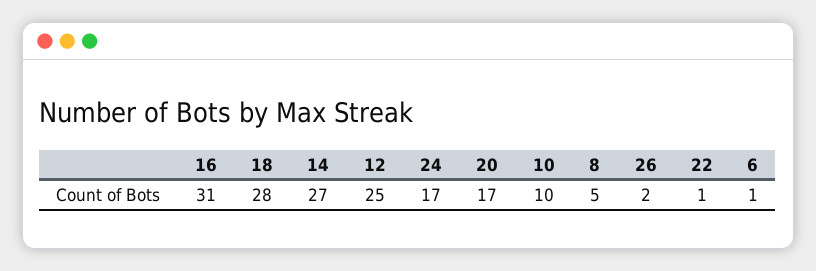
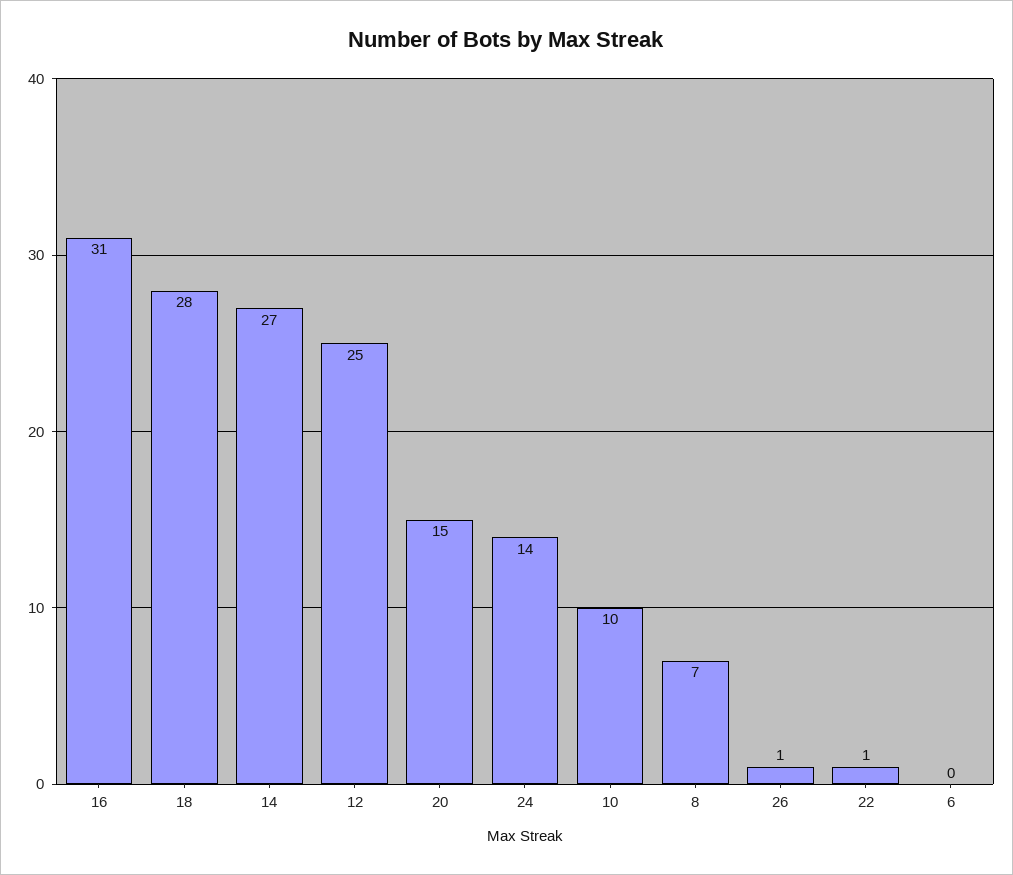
  {
    "16": 31,
    "18": 28,
    "14": 27,
    "12": 25,
-   "24": 17,
+   "24": 14,
-   "20": 17,
+   "20": 15,
    "10": 10,
-   "8": 5,
+   "8": 7,
-   "26": 2,
+   "26": 1,
    "22": 1,
-   "6": 1
+   "6": 0
  }

